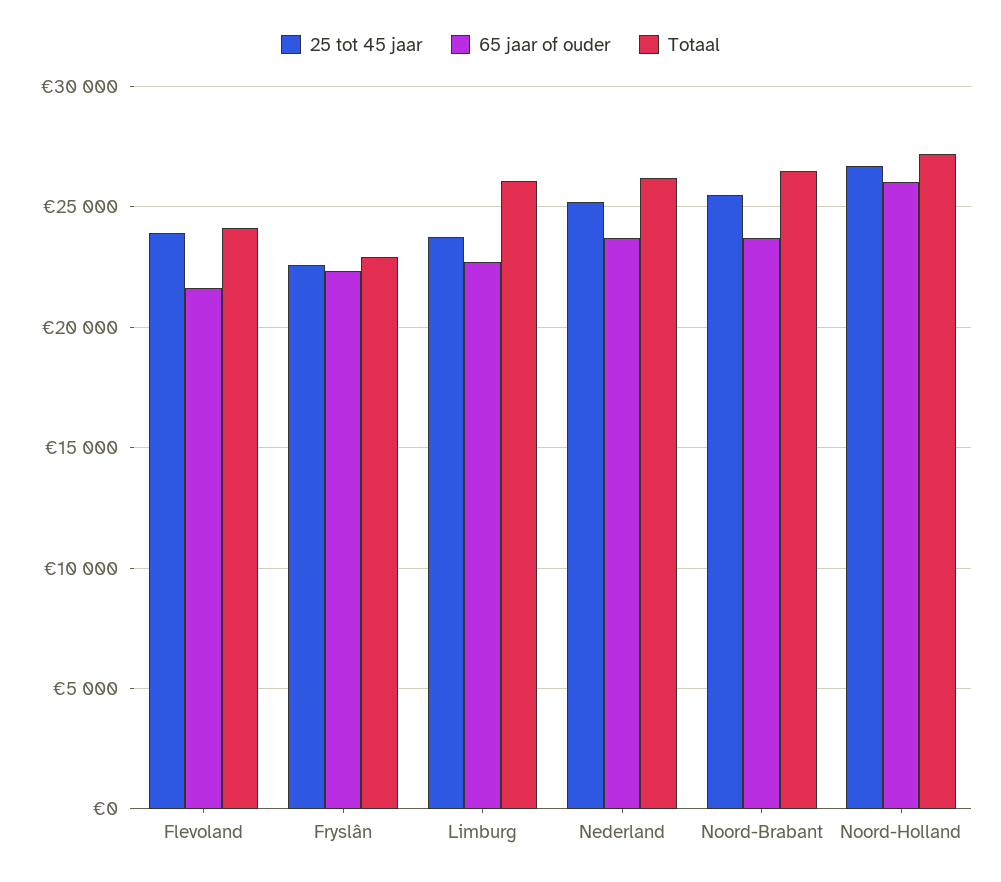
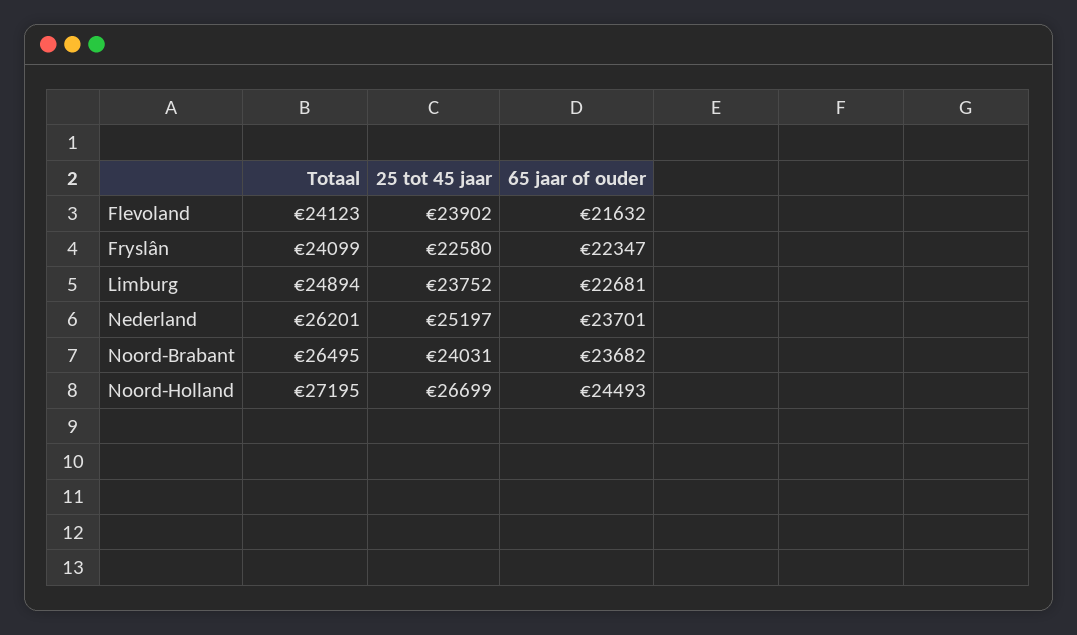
  {
    "25 tot 45 jaar": {
      "Flevoland": 23902,
      "Fryslân": 22580,
      "Limburg": 23752,
      "Nederland": 25197,
-     "Noord-Brabant": 25500,
+     "Noord-Brabant": 24031,
      "Noord-Holland": 26699
    },
    "65 jaar of ouder": {
      "Flevoland": 21632,
      "Fryslân": 22347,
      "Limburg": 22681,
      "Nederland": 23701,
      "Noord-Brabant": 23682,
-     "Noord-Holland": 26000
+     "Noord-Holland": 24493
    },
    "Totaal": {
      "Flevoland": 24123,
-     "Fryslân": 23000,
+     "Fryslân": 24099,
-     "Limburg": 26000,
+     "Limburg": 24894,
      "Nederland": 26201,
      "Noord-Brabant": 26495,
      "Noord-Holland": 27195
    }
  }

